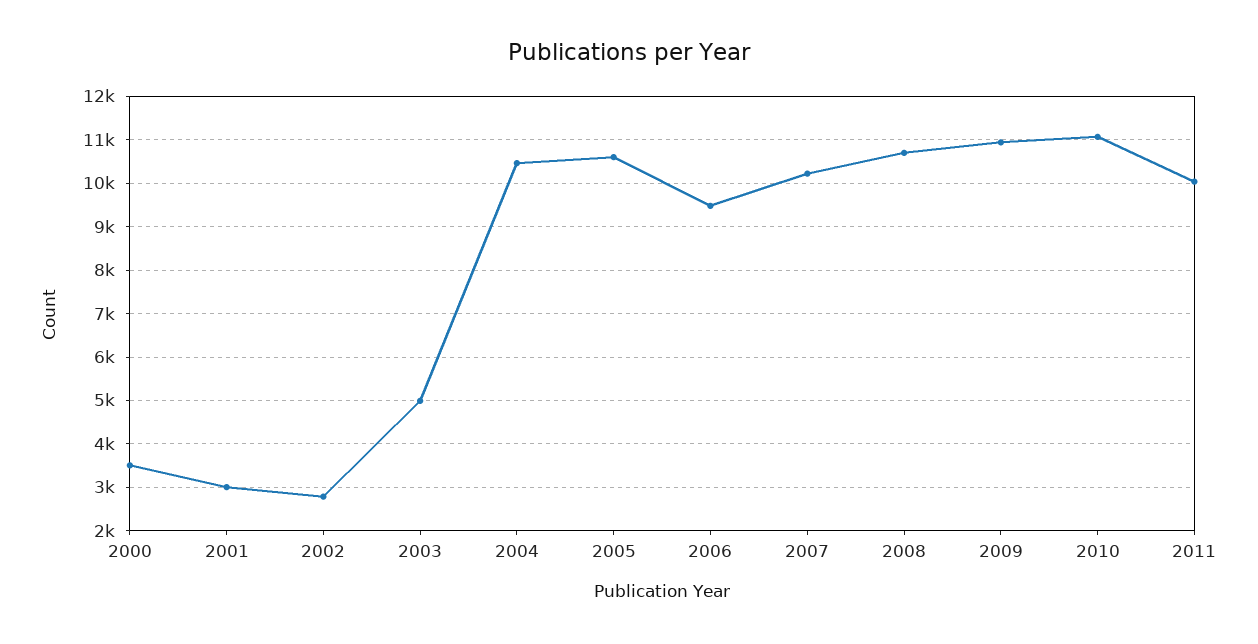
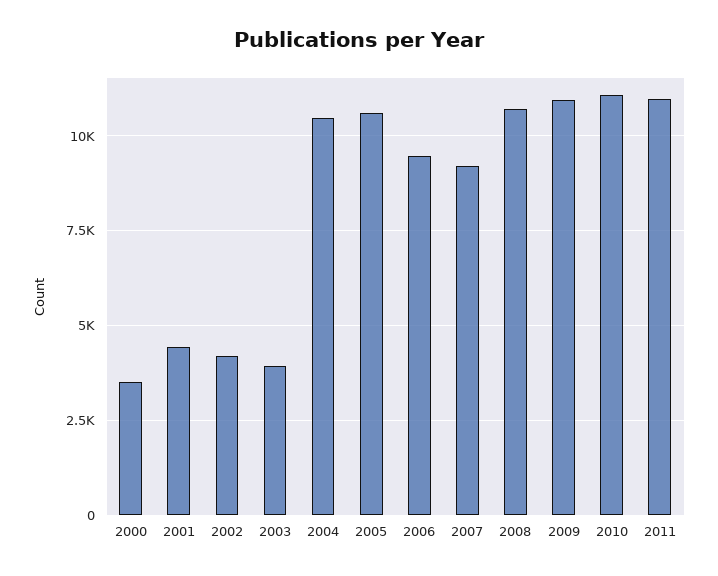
  {
    "2000": 3600,
-   "2001": 3000,
+   "2001": 4500,
-   "2002": 2800,
+   "2002": 4250,
-   "2003": 5000,
+   "2003": 4000,
    "2004": 10400,
    "2005": 10600,
    "2006": 9400,
-   "2007": 10200,
+   "2007": 9250,
    "2008": 10600,
    "2009": 11000,
    "2010": 11000,
-   "2011": 10000
+   "2011": 11000
  }

